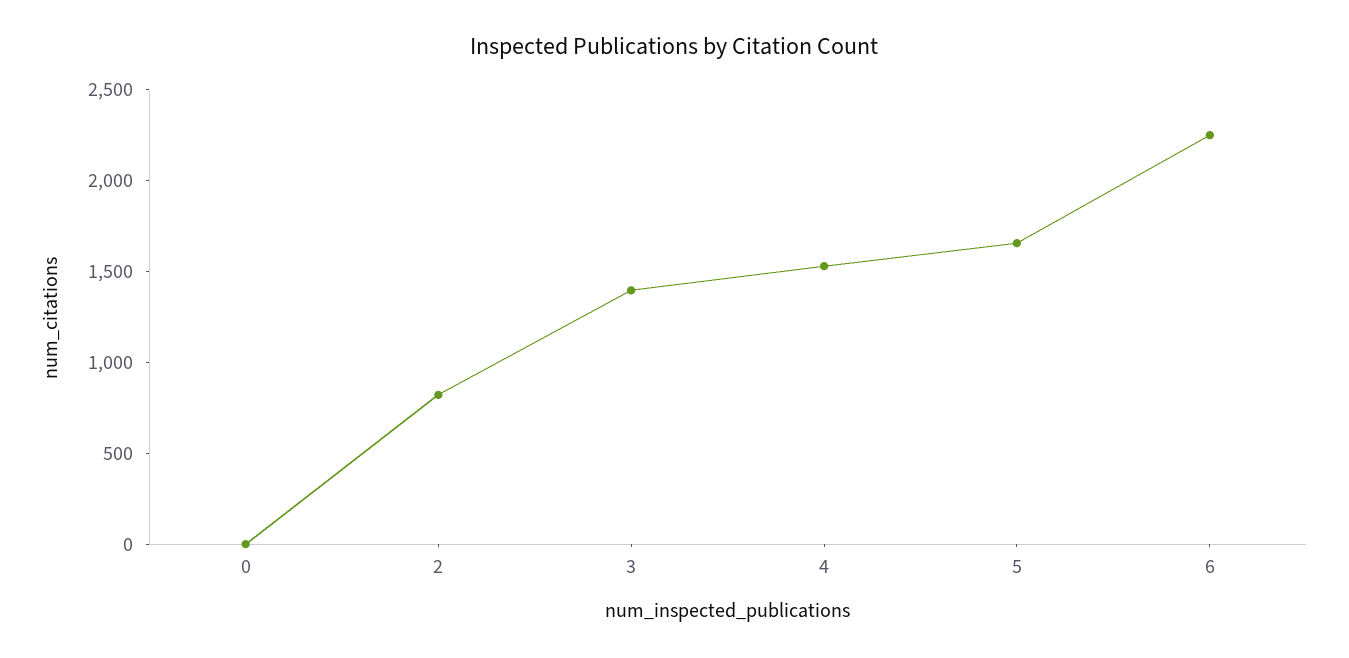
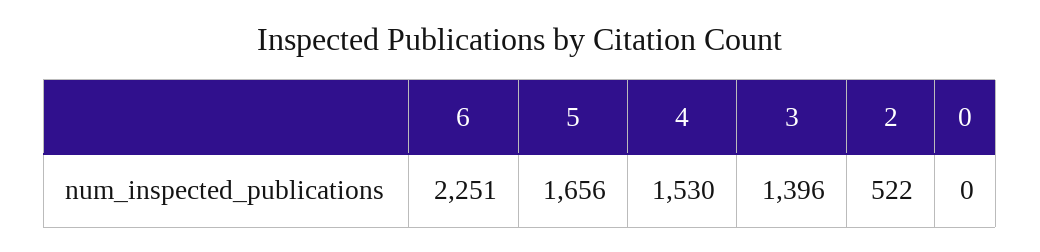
  {
    "0": 0,
-   "2": 800,
+   "2": 522,
    "3": 1396,
    "4": 1530,
    "5": 1656,
    "6": 2251
  }

